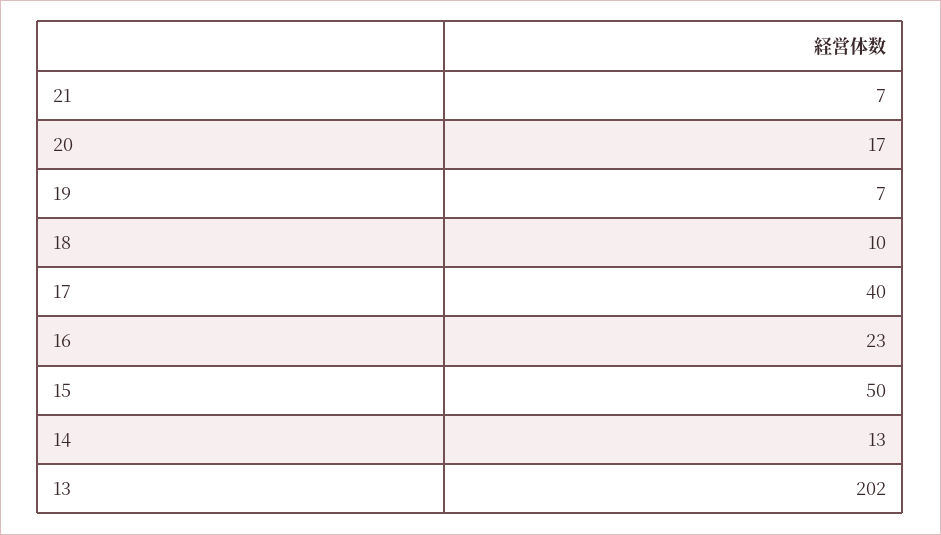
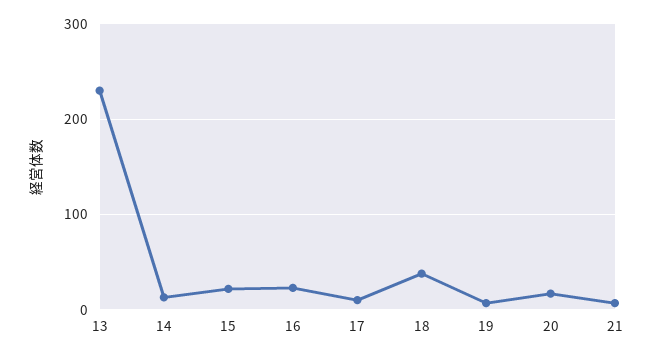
  {
    "21": 7,
    "20": 17,
    "19": 7,
-   "18": 10,
+   "18": 40,
-   "17": 40,
+   "17": 10,
    "16": 23,
-   "15": 50,
+   "15": 20,
    "14": 13,
-   "13": 202
+   "13": 230
  }

